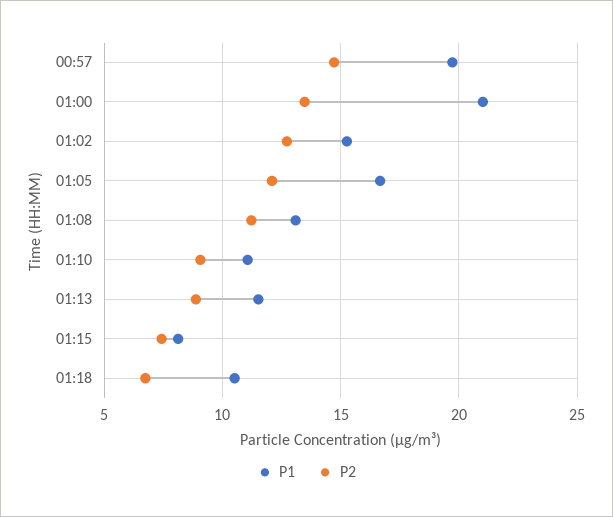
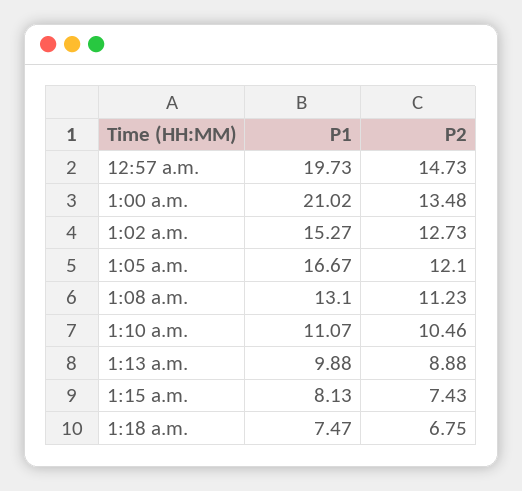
  {
    "P1": {
      "00:57": 19.73,
      "01:00": 21.02,
      "01:02": 15.27,
      "01:05": 16.67,
      "01:08": 13.1,
      "01:10": 11.07,
-     "01:13": 11.5,
+     "01:13": 9.88,
      "01:15": 8.13,
-     "01:18": 10.5
+     "01:18": 7.47
    },
    "P2": {
      "00:57": 14.73,
      "01:00": 13.48,
      "01:02": 12.73,
      "01:05": 12.1,
      "01:08": 11.23,
-     "01:10": 9,
+     "01:10": 10.46,
      "01:13": 8.88,
      "01:15": 7.43,
      "01:18": 6.75
    }
  }

